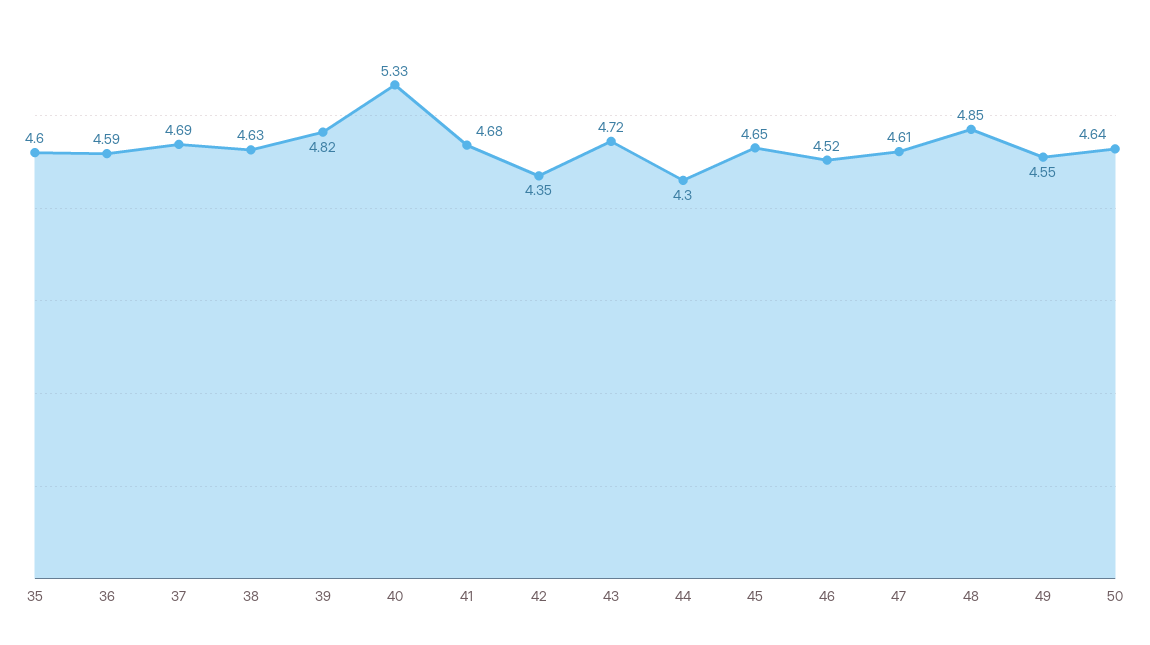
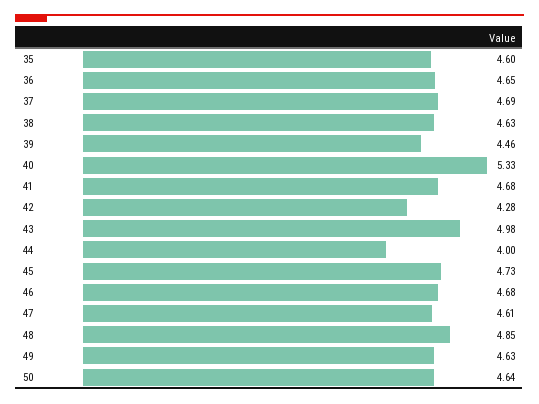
  {
    "35": 4.6,
-   "36": 4.59,
+   "36": 4.65,
    "37": 4.69,
    "38": 4.63,
-   "39": 4.82,
+   "39": 4.46,
    "40": 5.33,
    "41": 4.68,
-   "42": 4.35,
+   "42": 4.28,
-   "43": 4.72,
+   "43": 4.98,
-   "44": 4.3,
+   "44": 4,
-   "45": 4.65,
+   "45": 4.73,
-   "46": 4.52,
+   "46": 4.68,
    "47": 4.61,
    "48": 4.85,
-   "49": 4.55,
+   "49": 4.63,
    "50": 4.64
  }

